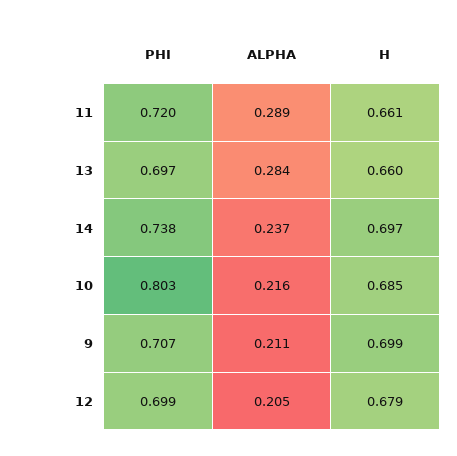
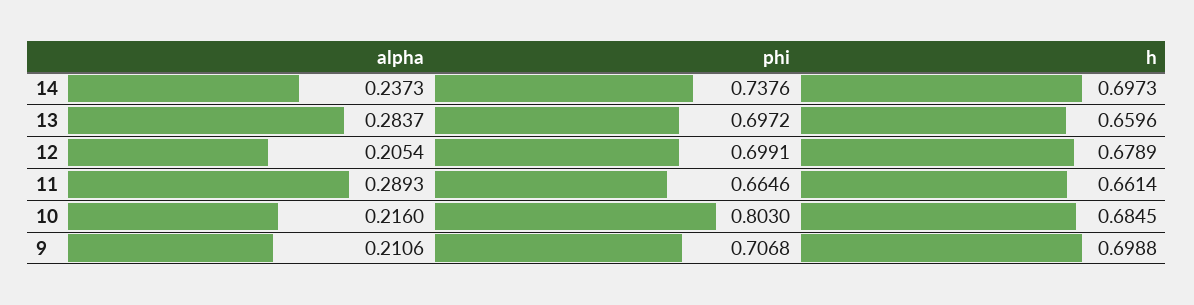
  {
    "PHI": {
-     "11": 0.72,
+     "11": 0.6646,
      "13": 0.6972,
      "14": 0.7376,
      "10": 0.803,
      "9": 0.7068,
      "12": 0.6991
    },
    "ALPHA": {
      "11": 0.2893,
      "13": 0.2837,
      "14": 0.2373,
      "10": 0.216,
      "9": 0.2106,
      "12": 0.2054
    },
    "H": {
      "11": 0.6614,
      "13": 0.6596,
      "14": 0.6973,
      "10": 0.6845,
      "9": 0.6988,
      "12": 0.6789
    }
  }

